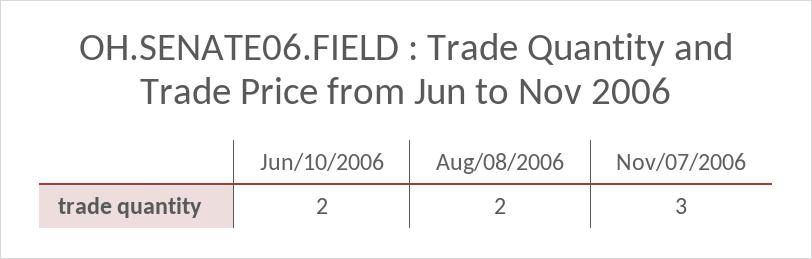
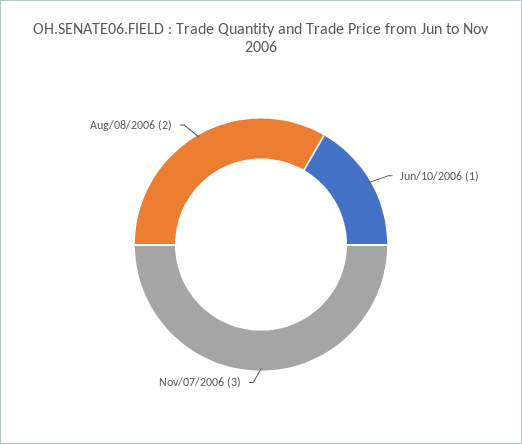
  {
-   "Jun/10/2006": 2,
+   "Jun/10/2006": 1,
    "Aug/08/2006": 2,
    "Nov/07/2006": 3
  }

